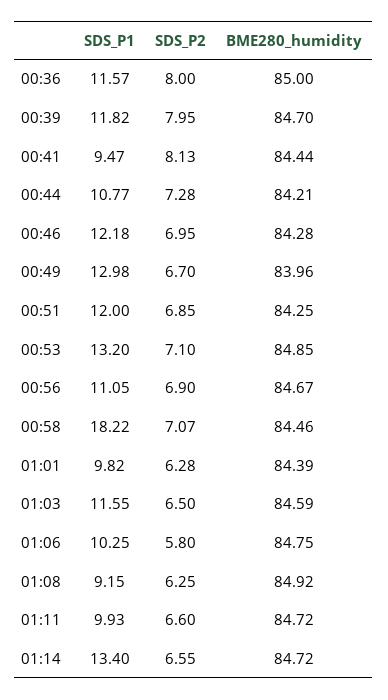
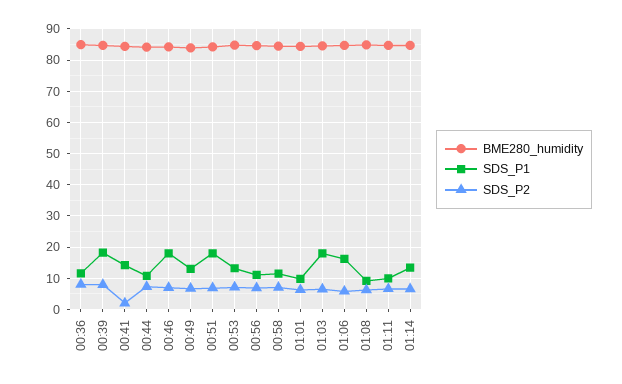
  {
    "SDS_P1": {
      "00:36": 11.57,
-     "00:39": 11.82,
+     "00:39": 18,
-     "00:41": 9.47,
+     "00:41": 14,
      "00:44": 10.77,
-     "00:46": 12.18,
+     "00:46": 18,
      "00:49": 12.98,
-     "00:51": 12,
+     "00:51": 18,
      "00:53": 13.2,
      "00:56": 11.05,
-     "00:58": 18.22,
+     "00:58": 12,
      "01:01": 9.82,
-     "01:03": 11.55,
+     "01:03": 18,
-     "01:06": 10.25,
+     "01:06": 16,
      "01:08": 9.15,
      "01:11": 9.93,
      "01:14": 13.4
    },
    "SDS_P2": {
      "00:36": 8,
      "00:39": 7.95,
-     "00:41": 8.13,
+     "00:41": 2,
      "00:44": 7.28,
      "00:46": 6.95,
      "00:49": 6.7,
      "00:51": 6.85,
      "00:53": 7.1,
      "00:56": 6.9,
      "00:58": 7.07,
      "01:01": 6.28,
      "01:03": 6.5,
      "01:06": 5.8,
      "01:08": 6.25,
      "01:11": 6.6,
      "01:14": 6.55
    },
    "BME280_humidity": {
      "00:36": 85,
      "00:39": 84.7,
      "00:41": 84.44,
      "00:44": 84.21,
      "00:46": 84.28,
      "00:49": 83.96,
      "00:51": 84.25,
      "00:53": 84.85,
      "00:56": 84.67,
      "00:58": 84.46,
      "01:01": 84.39,
      "01:03": 84.59,
      "01:06": 84.75,
      "01:08": 84.92,
      "01:11": 84.72,
      "01:14": 84.72
    }
  }

